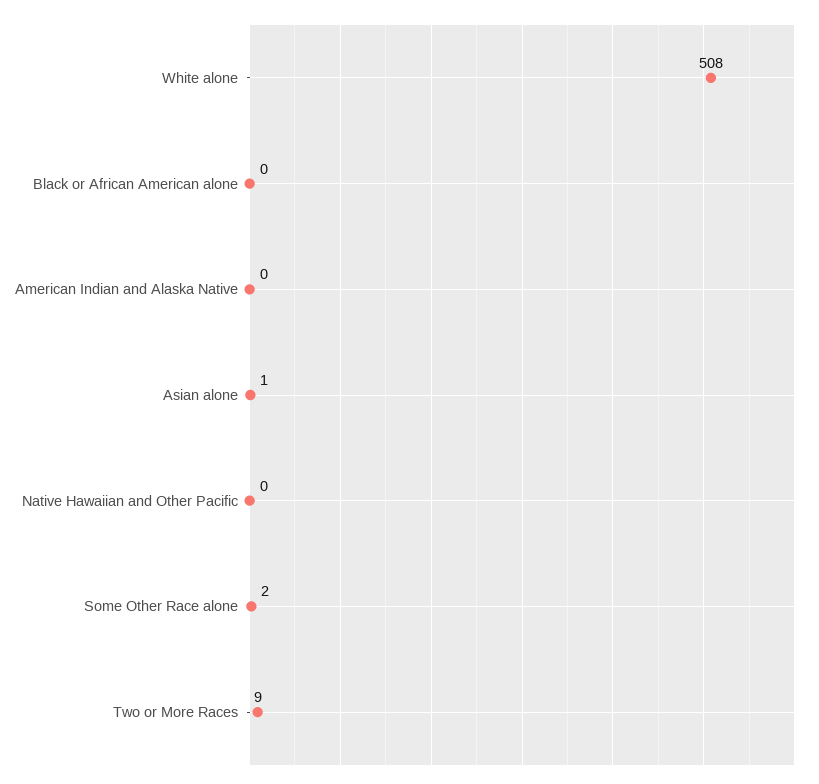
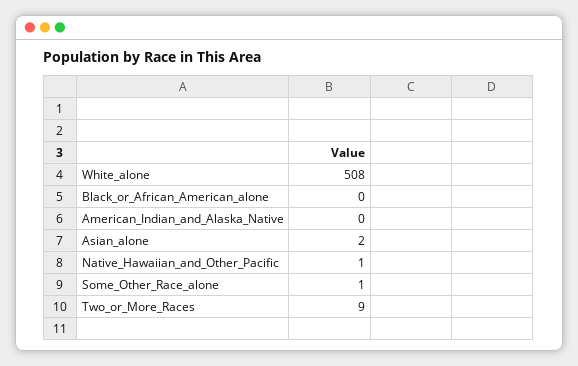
  {
    "White alone": 508,
    "Black or African American alone": 0,
    "American Indian and Alaska Native": 0,
-   "Asian alone": 1,
+   "Asian alone": 2,
-   "Native Hawaiian and Other Pacific": 0,
+   "Native Hawaiian and Other Pacific": 1,
-   "Some Other Race alone": 2,
+   "Some Other Race alone": 1,
    "Two or More Races": 9
  }

